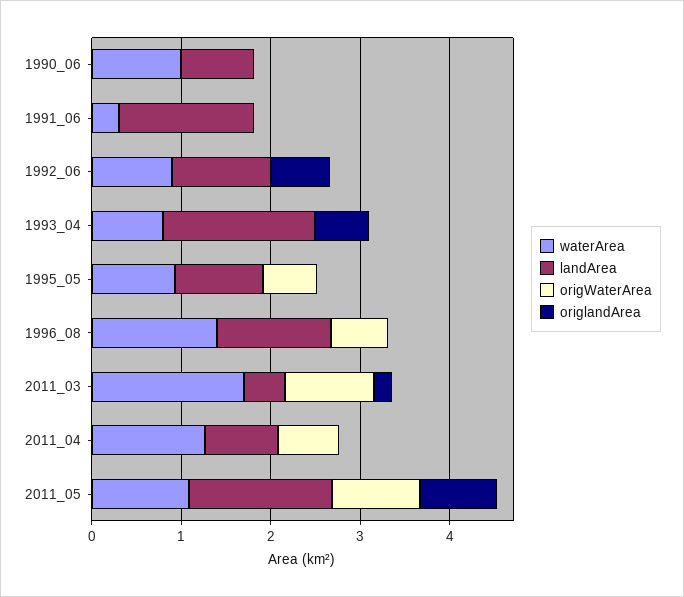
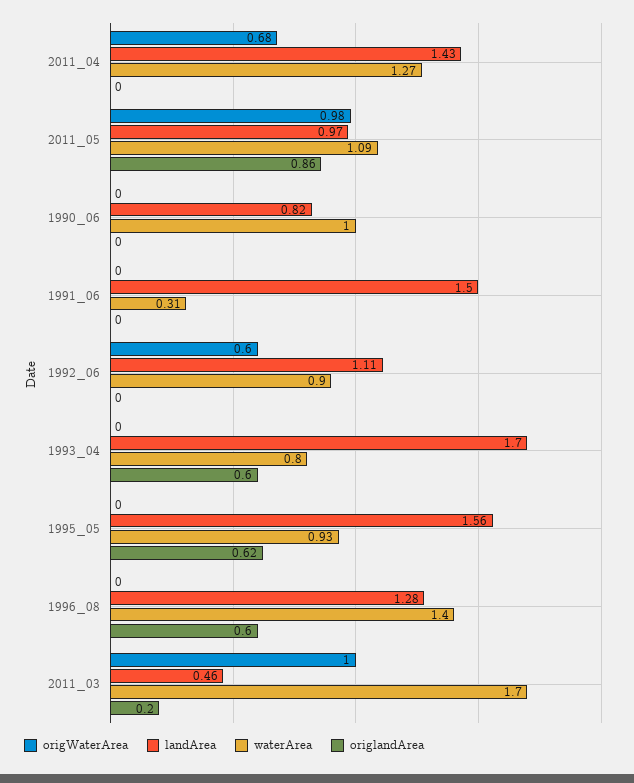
  {
    "waterArea": {
      "1990_06": 1,
      "1991_06": 0.31,
      "1992_06": 0.9,
      "1993_04": 0.8,
      "1995_05": 0.93,
      "1996_08": 1.4,
      "2011_03": 1.7,
      "2011_04": 1.27,
      "2011_05": 1.09
    },
    "landArea": {
      "1990_06": 0.82,
      "1991_06": 1.5,
      "1992_06": 1.11,
      "1993_04": 1.7,
-     "1995_05": 1,
+     "1995_05": 1.56,
      "1996_08": 1.28,
      "2011_03": 0.46,
-     "2011_04": 0.8,
+     "2011_04": 1.43,
-     "2011_05": 1.6
+     "2011_05": 0.97
    },
    "origWaterArea": {
      "1990_06": 0,
      "1991_06": 0,
-     "1992_06": 0,
+     "1992_06": 0.6,
      "1993_04": 0,
-     "1995_05": 0.6,
+     "1995_05": 0,
-     "1996_08": 0.6,
+     "1996_08": 0,
      "2011_03": 1,
      "2011_04": 0.68,
      "2011_05": 0.98
    },
    "origlandArea": {
      "1990_06": 0,
      "1991_06": 0,
-     "1992_06": 0.6,
+     "1992_06": 0,
      "1993_04": 0.6,
-     "1995_05": 0,
+     "1995_05": 0.62,
-     "1996_08": 0,
+     "1996_08": 0.6,
      "2011_03": 0.2,
      "2011_04": 0,
      "2011_05": 0.86
    }
  }

